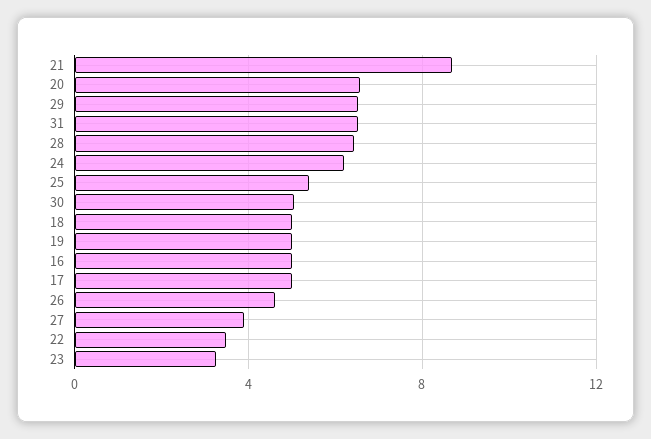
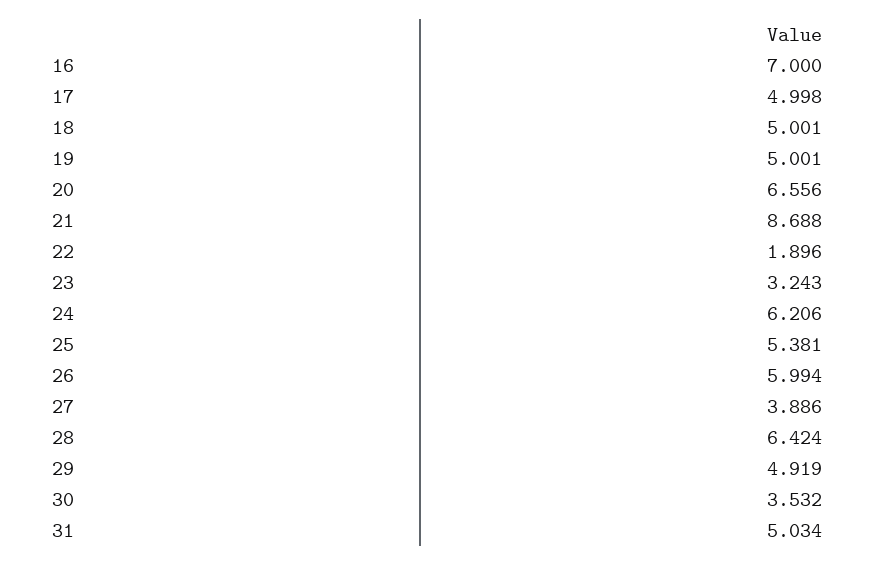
  {
    "21": 8.688,
    "20": 6.556,
-   "29": 6.5,
+   "29": 4.919,
-   "31": 6.5,
+   "31": 5.034,
    "28": 6.424,
    "24": 6.206,
    "25": 5.381,
-   "30": 5,
+   "30": 3.532,
    "18": 5.001,
    "19": 5.001,
-   "16": 5,
+   "16": 7,
    "17": 4.998,
-   "26": 4.5,
+   "26": 5.994,
    "27": 3.886,
-   "22": 3.5,
+   "22": 1.896,
    "23": 3.243
  }

